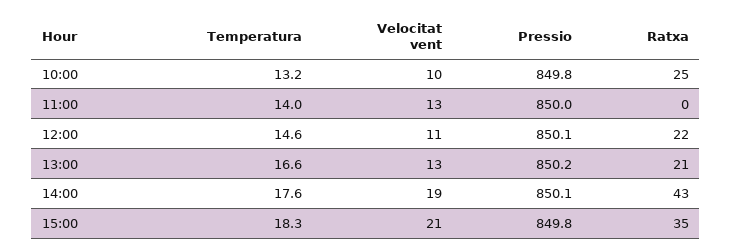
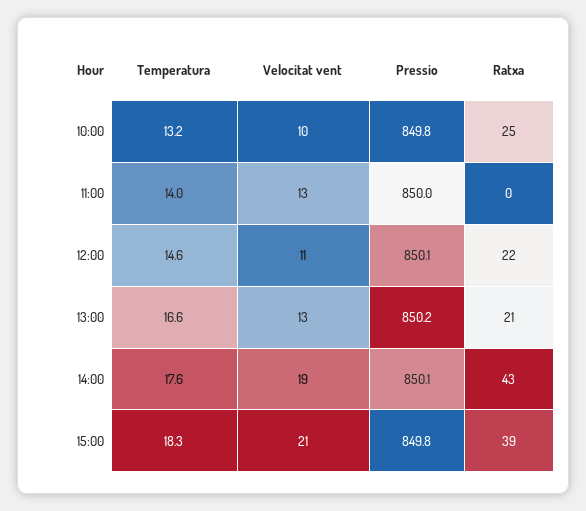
  {
    "Temperatura": {
      "10:00": 13.2,
      "11:00": 14,
      "12:00": 14.6,
      "13:00": 16.6,
      "14:00": 17.6,
      "15:00": 18.3
    },
    "Velocitat vent": {
      "10:00": 10,
      "11:00": 13,
      "12:00": 11,
      "13:00": 13,
      "14:00": 19,
      "15:00": 21
    },
    "Pressio": {
      "10:00": 849.8,
      "11:00": 850,
      "12:00": 850.1,
      "13:00": 850.2,
      "14:00": 850.1,
      "15:00": 849.8
    },
    "Ratxa": {
      "10:00": 25,
      "11:00": 0,
      "12:00": 22,
      "13:00": 21,
      "14:00": 43,
-     "15:00": 35
+     "15:00": 39
    }
  }

